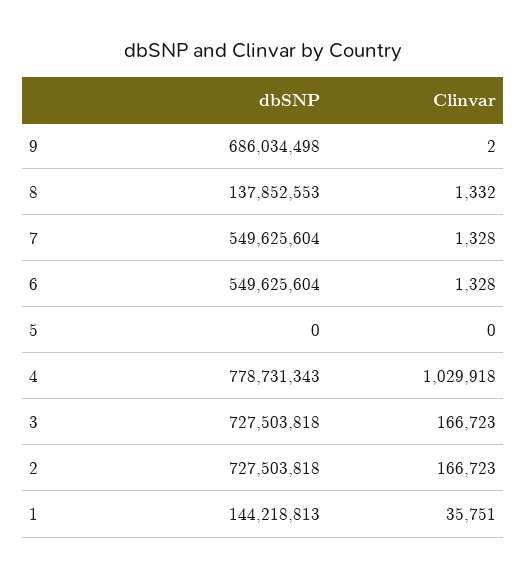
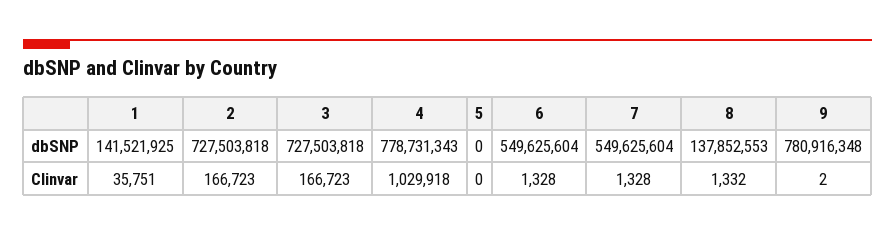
  {
    "dbSNP": {
-     "9": 686034498,
+     "9": 780916348,
      "8": 137852553,
      "7": 549625604,
      "6": 549625604,
      "5": 0,
      "4": 778731343,
      "3": 727503818,
      "2": 727503818,
-     "1": 144218813
+     "1": 141521925
    },
    "Clinvar": {
      "9": 2,
      "8": 1332,
      "7": 1328,
      "6": 1328,
      "5": 0,
      "4": 1029918,
      "3": 166723,
      "2": 166723,
      "1": 35751
    }
  }

